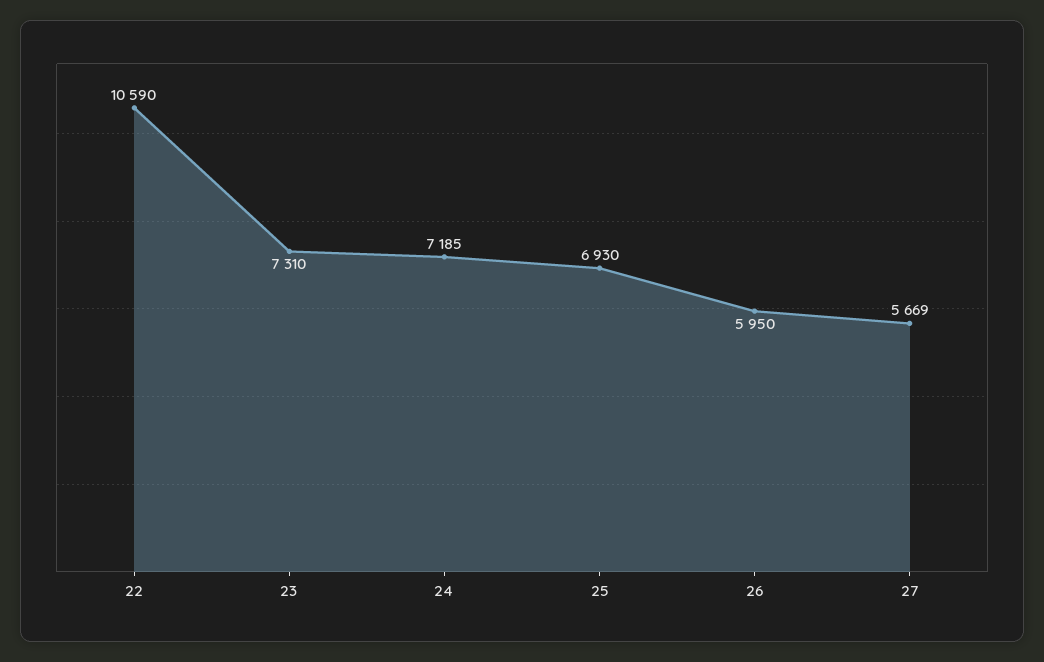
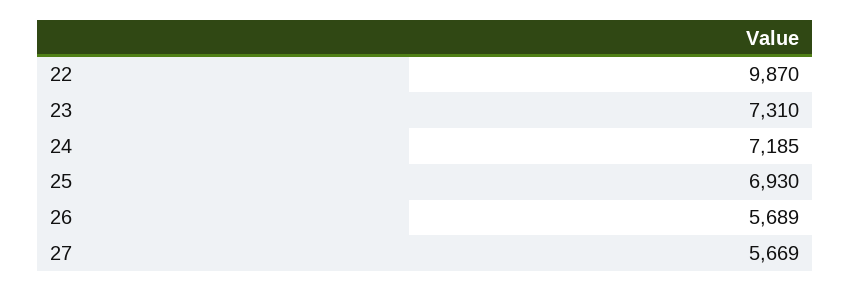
  {
-   "22": 10590,
+   "22": 9870,
    "23": 7310,
    "24": 7185,
    "25": 6930,
-   "26": 5950,
+   "26": 5689,
    "27": 5669
  }

